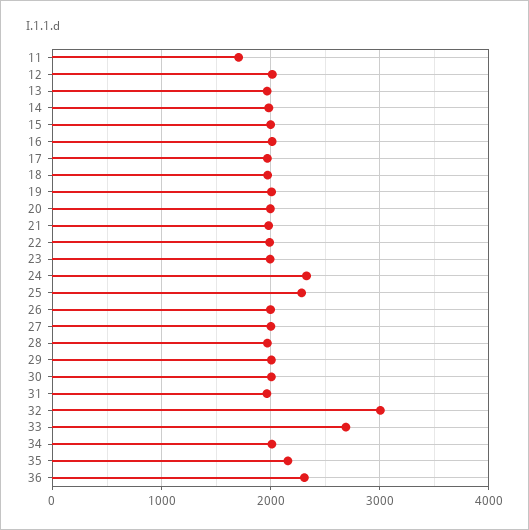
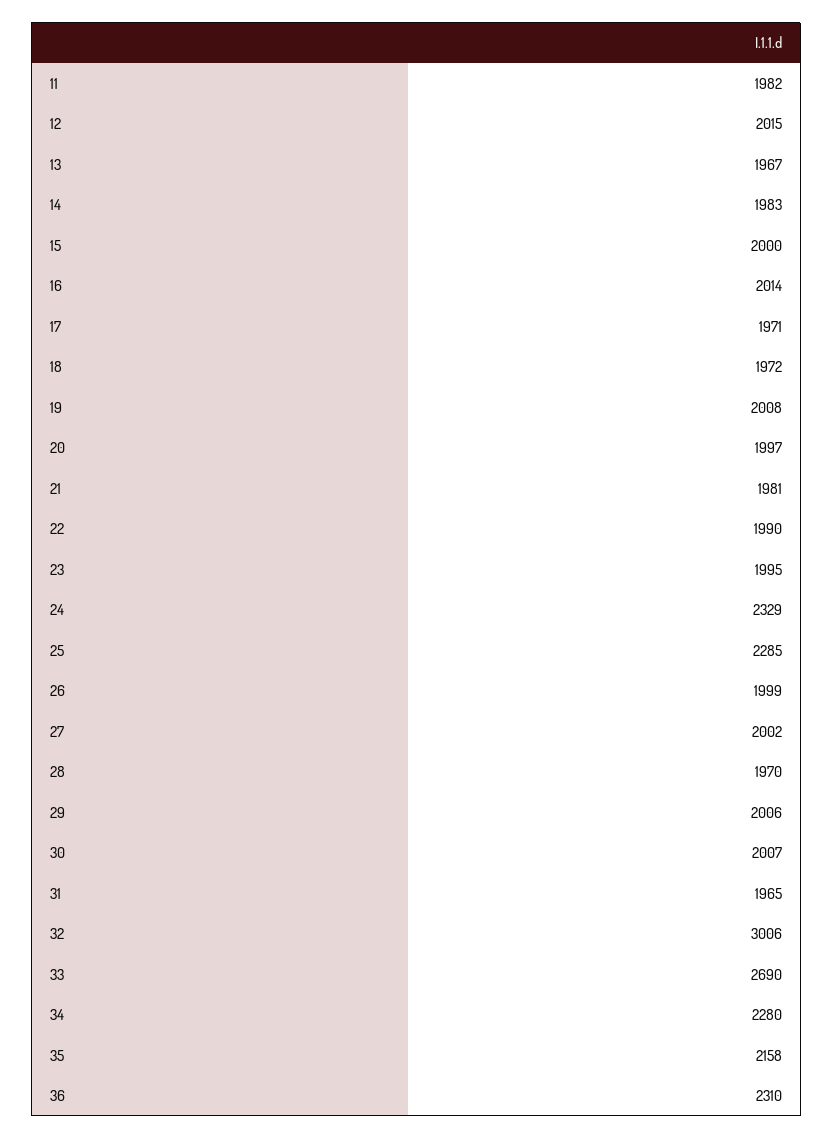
  {
-   "11": 1700,
+   "11": 1982,
    "12": 2015,
    "13": 1967,
    "14": 1983,
    "15": 2000,
    "16": 2014,
    "17": 1971,
    "18": 1972,
    "19": 2008,
    "20": 1997,
    "21": 1981,
    "22": 1990,
    "23": 1995,
    "24": 2329,
    "25": 2285,
    "26": 1999,
    "27": 2002,
    "28": 1970,
    "29": 2006,
    "30": 2007,
    "31": 1965,
    "32": 3006,
    "33": 2690,
-   "34": 2000,
+   "34": 2280,
    "35": 2158,
    "36": 2310
  }

